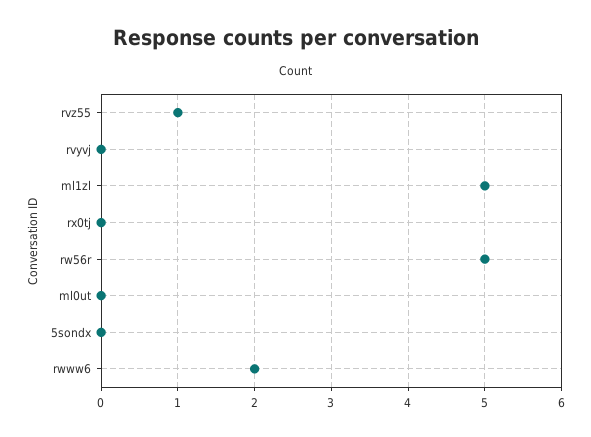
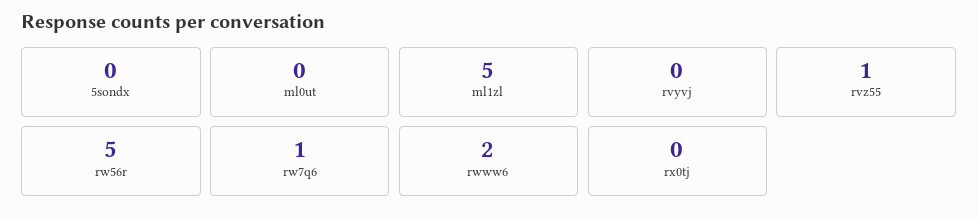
  {
    "rvz55": 1,
    "rvyvj": 0,
    "ml1zl": 5,
    "rx0tj": 0,
    "rw56r": 5,
    "ml0ut": 0,
    "5sondx": 0,
-   "rwww6": 2
+   "rwww6": 2,
+   "rw7q6": 1
  }

